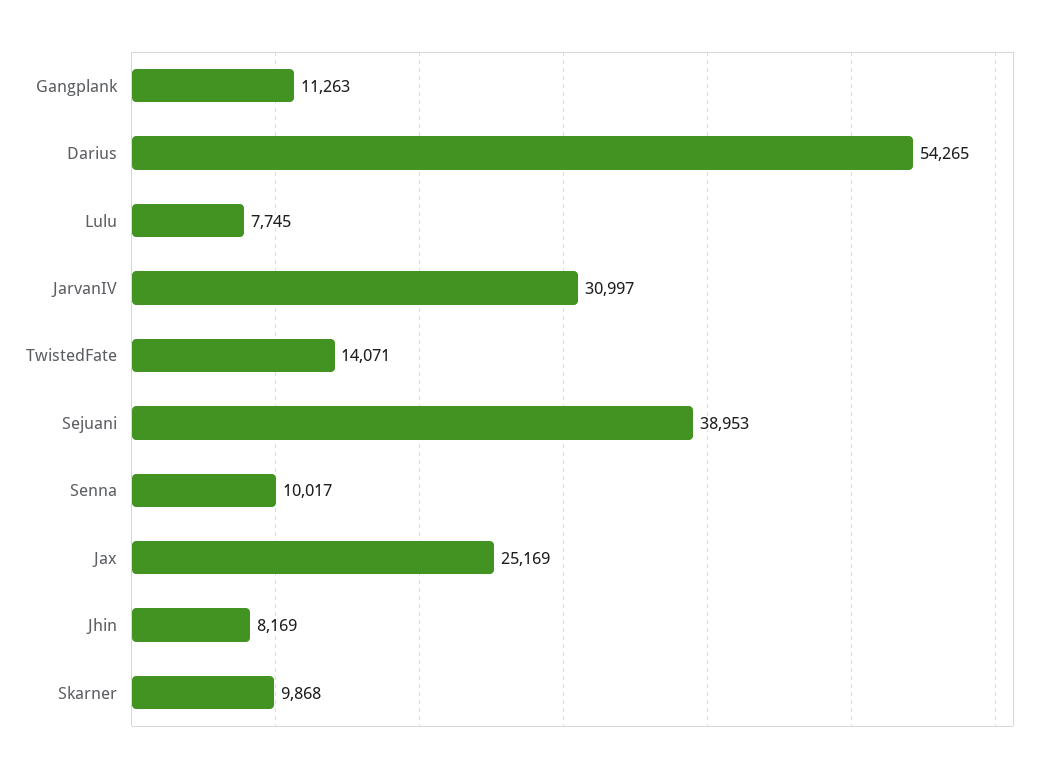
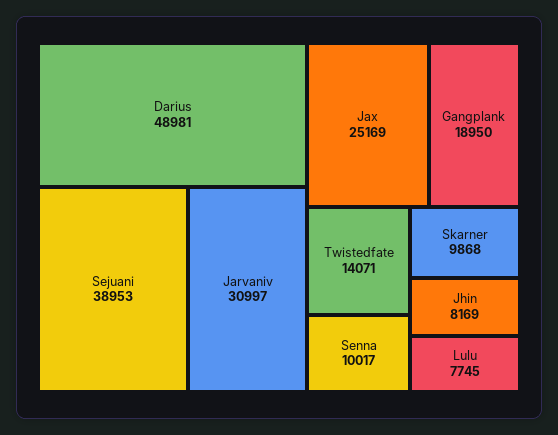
  {
-   "Gangplank": 11263,
+   "Gangplank": 18950,
-   "Darius": 54265,
+   "Darius": 48981,
    "Lulu": 7745,
    "JarvanIV": 30997,
    "TwistedFate": 14071,
    "Sejuani": 38953,
    "Senna": 10017,
    "Jax": 25169,
    "Jhin": 8169,
    "Skarner": 9868
  }

